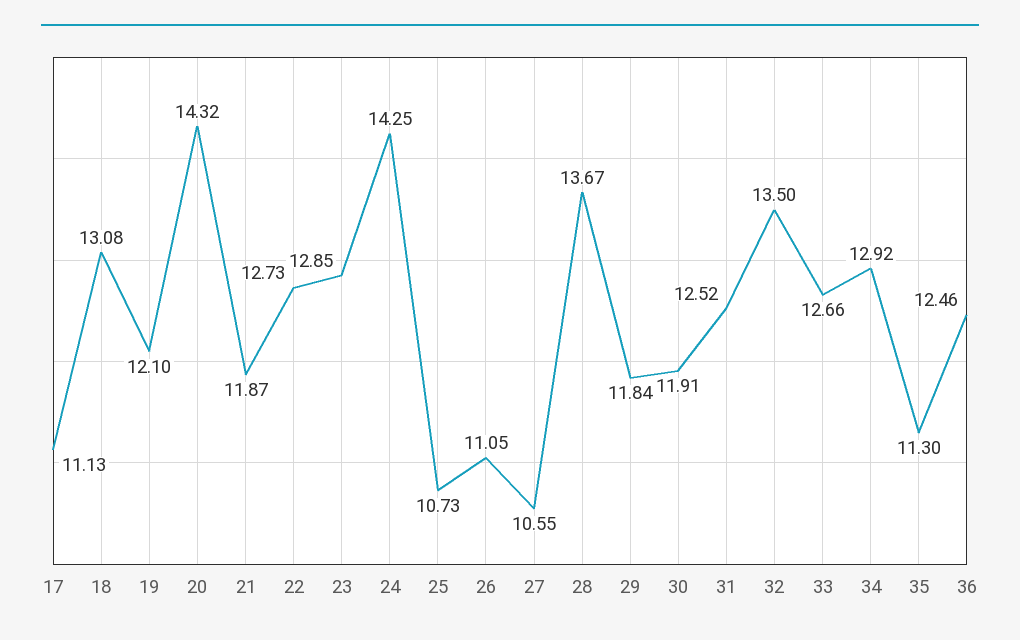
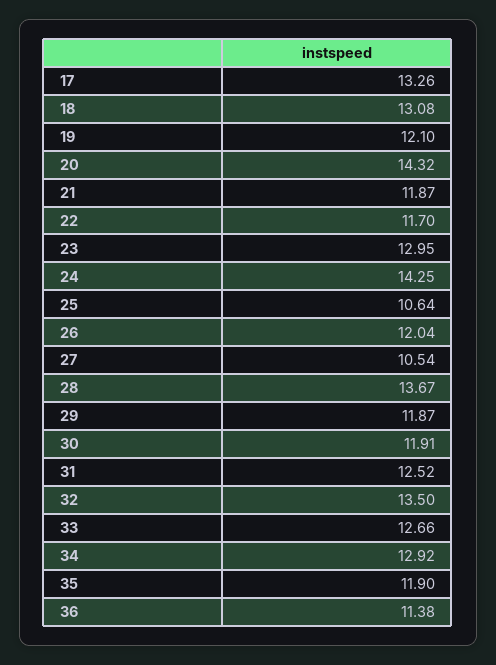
  {
-   "17": 11.13,
+   "17": 13.26,
    "18": 13.08,
    "19": 12.1,
    "20": 14.32,
    "21": 11.87,
-   "22": 12.73,
+   "22": 11.7,
-   "23": 12.85,
+   "23": 12.95,
    "24": 14.25,
-   "25": 10.73,
+   "25": 10.64,
-   "26": 11.05,
+   "26": 12.04,
-   "27": 10.55,
+   "27": 10.54,
    "28": 13.67,
-   "29": 11.84,
+   "29": 11.87,
    "30": 11.91,
    "31": 12.52,
    "32": 13.5,
    "33": 12.66,
    "34": 12.92,
-   "35": 11.3,
+   "35": 11.9,
-   "36": 12.46
+   "36": 11.38
  }

